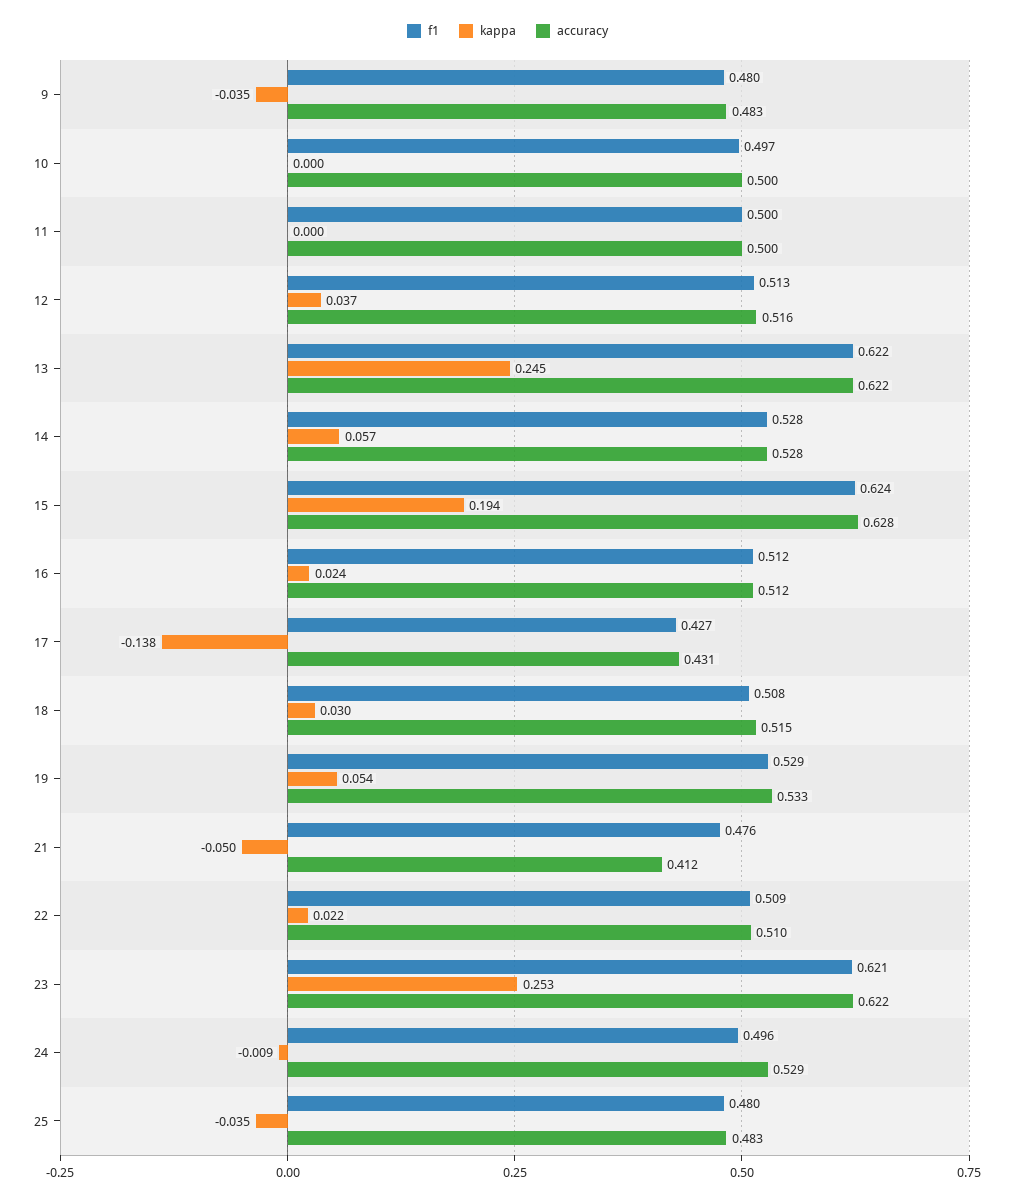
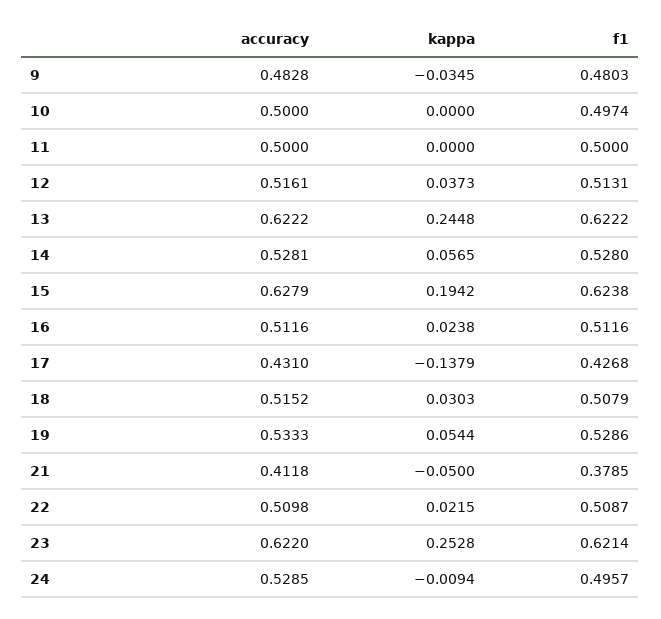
  {
    "f1": {
      "9": 0.4803,
      "10": 0.4974,
      "11": 0.5,
      "12": 0.5131,
      "13": 0.6222,
      "14": 0.528,
      "15": 0.6238,
      "16": 0.5116,
      "17": 0.4268,
      "18": 0.5079,
      "19": 0.5286,
-     "21": 0.476,
+     "21": 0.3785,
      "22": 0.5087,
      "23": 0.6214,
-     "24": 0.4957,
+     "24": 0.4957
-     "25": 0.48
    },
    "kappa": {
      "9": -0.0345,
      "10": 0,
      "11": 0,
      "12": 0.0373,
      "13": 0.2448,
      "14": 0.0565,
      "15": 0.1942,
      "16": 0.0238,
      "17": -0.1379,
      "18": 0.0303,
      "19": 0.0544,
      "21": -0.05,
      "22": 0.0215,
      "23": 0.2528,
-     "24": -0.0094,
+     "24": -0.0094
-     "25": -0.035
    },
    "accuracy": {
      "9": 0.4828,
      "10": 0.5,
      "11": 0.5,
      "12": 0.5161,
      "13": 0.6222,
      "14": 0.5281,
      "15": 0.6279,
      "16": 0.5116,
      "17": 0.431,
      "18": 0.5152,
      "19": 0.5333,
      "21": 0.4118,
      "22": 0.5098,
      "23": 0.622,
-     "24": 0.5285,
+     "24": 0.5285
-     "25": 0.483
    }
  }

